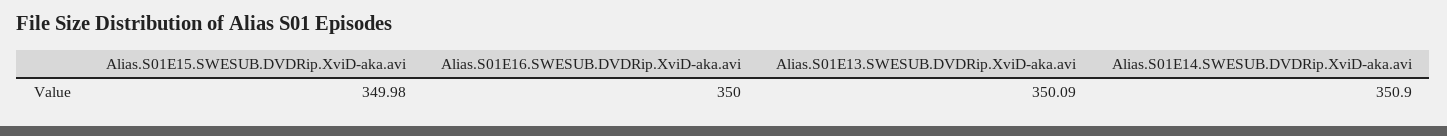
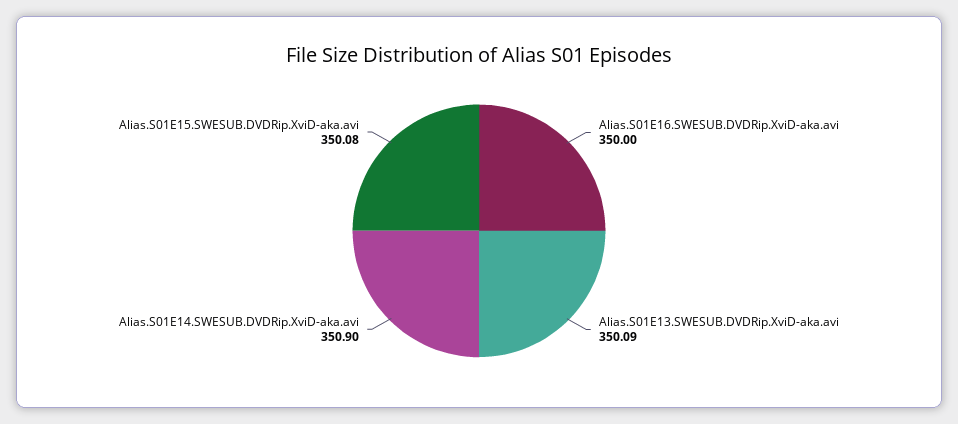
  {
-   "Alias.S01E15.SWESUB.DVDRip.XviD-aka.avi": 349.98,
+   "Alias.S01E15.SWESUB.DVDRip.XviD-aka.avi": 350.08,
    "Alias.S01E16.SWESUB.DVDRip.XviD-aka.avi": 350,
    "Alias.S01E13.SWESUB.DVDRip.XviD-aka.avi": 350.09,
    "Alias.S01E14.SWESUB.DVDRip.XviD-aka.avi": 350.9
  }

